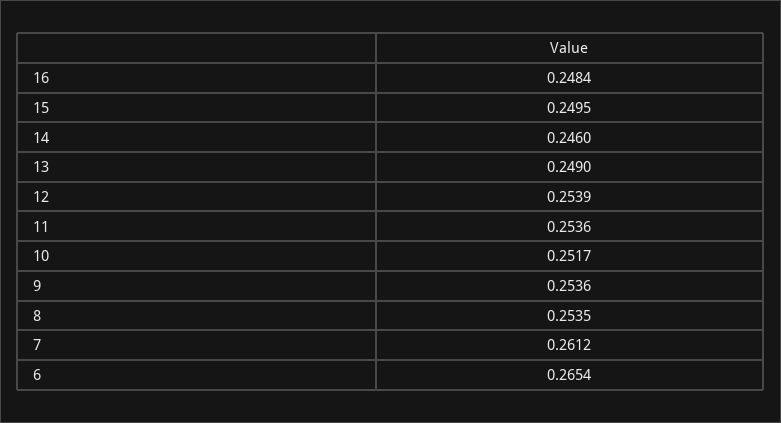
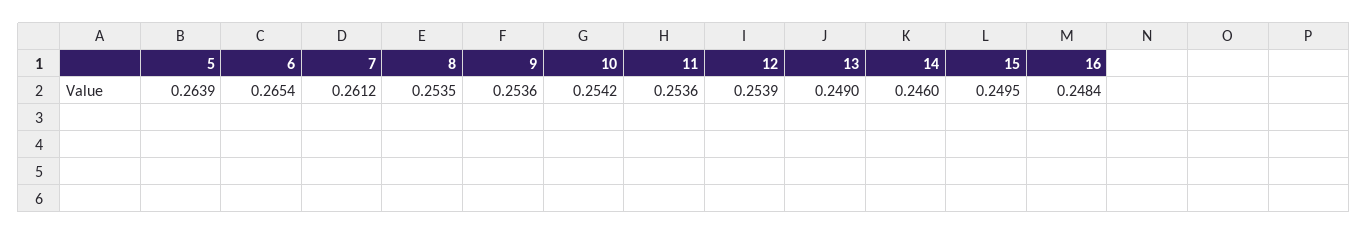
  {
    "16": 0.2484,
    "15": 0.2495,
    "14": 0.246,
    "13": 0.249,
    "12": 0.2539,
    "11": 0.2536,
-   "10": 0.2517,
+   "10": 0.2542,
    "9": 0.2536,
    "8": 0.2535,
    "7": 0.2612,
-   "6": 0.2654
+   "6": 0.2654,
+   "5": 0.2639
  }

